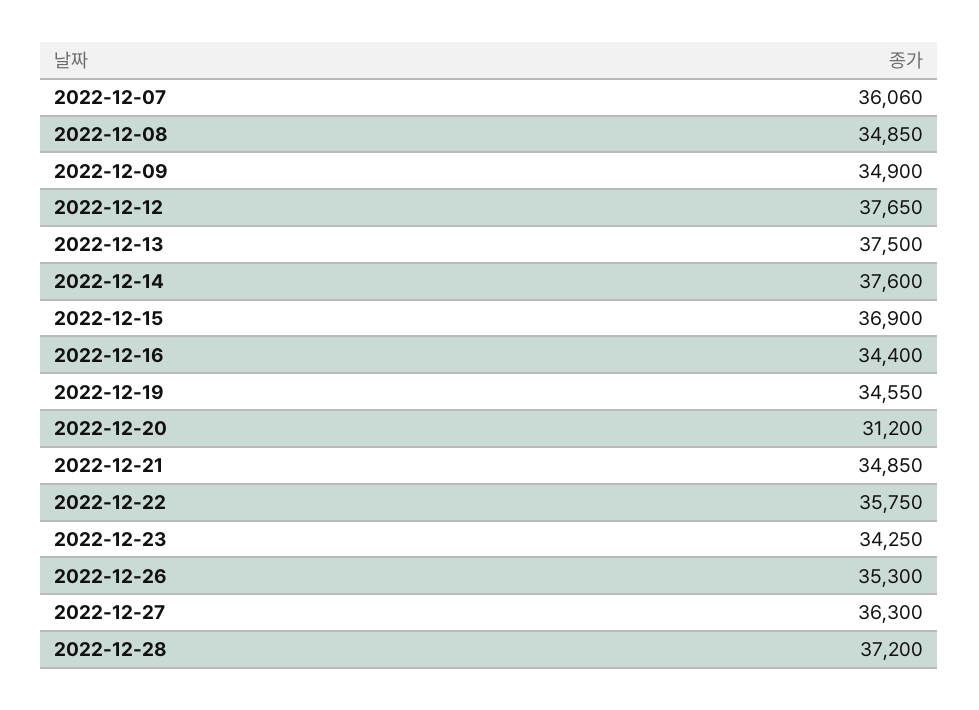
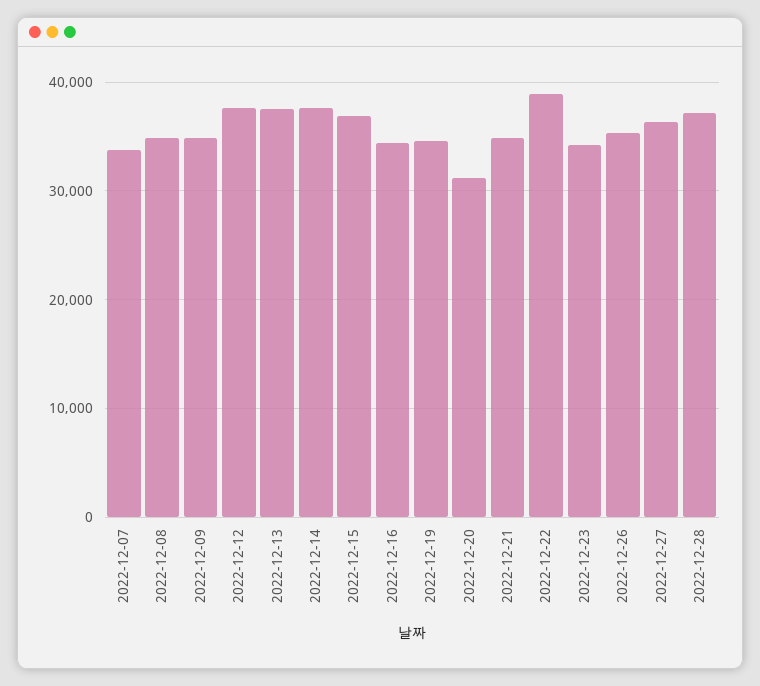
  {
-   "2022-12-07": 36060,
+   "2022-12-07": 34000,
    "2022-12-08": 34850,
    "2022-12-09": 34900,
    "2022-12-12": 37650,
    "2022-12-13": 37500,
    "2022-12-14": 37600,
    "2022-12-15": 36900,
    "2022-12-16": 34400,
    "2022-12-19": 34550,
    "2022-12-20": 31200,
    "2022-12-21": 34850,
-   "2022-12-22": 35750,
+   "2022-12-22": 39000,
    "2022-12-23": 34250,
    "2022-12-26": 35300,
    "2022-12-27": 36300,
    "2022-12-28": 37200
  }

